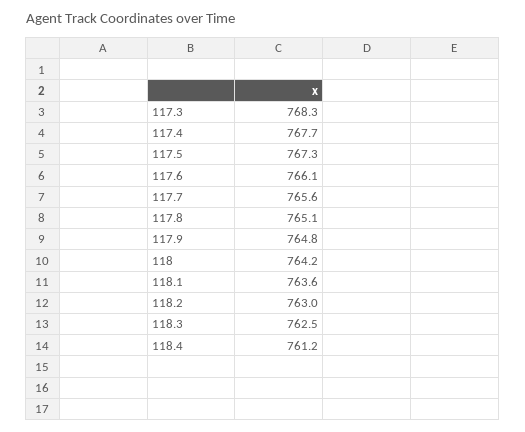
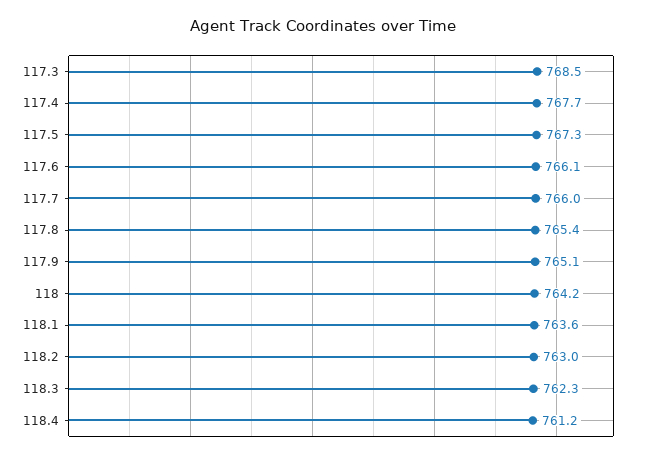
  {
-   "117.3": 768.3,
+   "117.3": 768.5,
    "117.4": 767.7,
    "117.5": 767.3,
    "117.6": 766.1,
-   "117.7": 765.6,
+   "117.7": 766,
-   "117.8": 765.1,
+   "117.8": 765.4,
-   "117.9": 764.8,
+   "117.9": 765.1,
    "118": 764.2,
    "118.1": 763.6,
    "118.2": 763,
-   "118.3": 762.5,
+   "118.3": 762.3,
    "118.4": 761.2
  }

